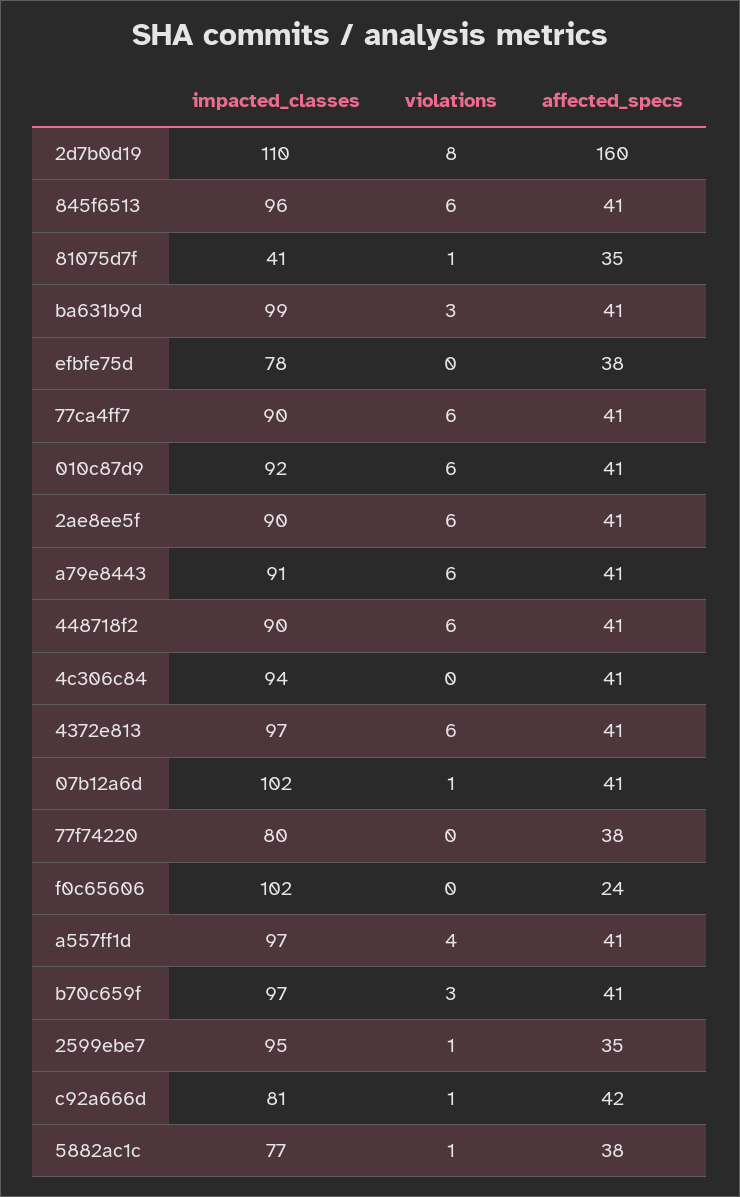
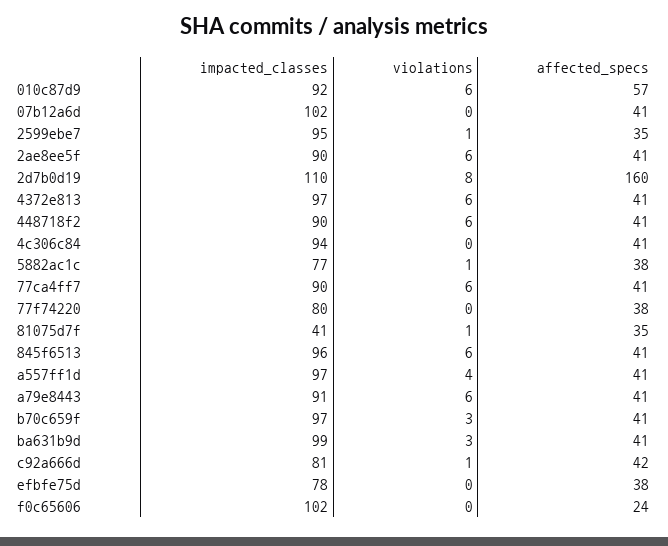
  {
    "impacted_classes": {
      "2d7b0d19": 110,
      "845f6513": 96,
      "81075d7f": 41,
      "ba631b9d": 99,
      "efbfe75d": 78,
      "77ca4ff7": 90,
      "010c87d9": 92,
      "2ae8ee5f": 90,
      "a79e8443": 91,
      "448718f2": 90,
      "4c306c84": 94,
      "4372e813": 97,
      "07b12a6d": 102,
      "77f74220": 80,
      "f0c65606": 102,
      "a557ff1d": 97,
      "b70c659f": 97,
      "2599ebe7": 95,
      "c92a666d": 81,
      "5882ac1c": 77
    },
    "violations": {
      "2d7b0d19": 8,
      "845f6513": 6,
      "81075d7f": 1,
      "ba631b9d": 3,
      "efbfe75d": 0,
      "77ca4ff7": 6,
      "010c87d9": 6,
      "2ae8ee5f": 6,
      "a79e8443": 6,
      "448718f2": 6,
      "4c306c84": 0,
      "4372e813": 6,
-     "07b12a6d": 1,
+     "07b12a6d": 0,
      "77f74220": 0,
      "f0c65606": 0,
      "a557ff1d": 4,
      "b70c659f": 3,
      "2599ebe7": 1,
      "c92a666d": 1,
      "5882ac1c": 1
    },
    "affected_specs": {
      "2d7b0d19": 160,
      "845f6513": 41,
      "81075d7f": 35,
      "ba631b9d": 41,
      "efbfe75d": 38,
      "77ca4ff7": 41,
-     "010c87d9": 41,
+     "010c87d9": 57,
      "2ae8ee5f": 41,
      "a79e8443": 41,
      "448718f2": 41,
      "4c306c84": 41,
      "4372e813": 41,
      "07b12a6d": 41,
      "77f74220": 38,
      "f0c65606": 24,
      "a557ff1d": 41,
      "b70c659f": 41,
      "2599ebe7": 35,
      "c92a666d": 42,
      "5882ac1c": 38
    }
  }

